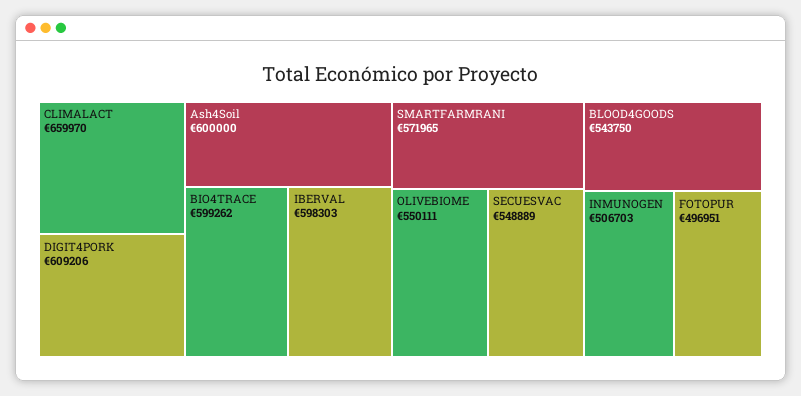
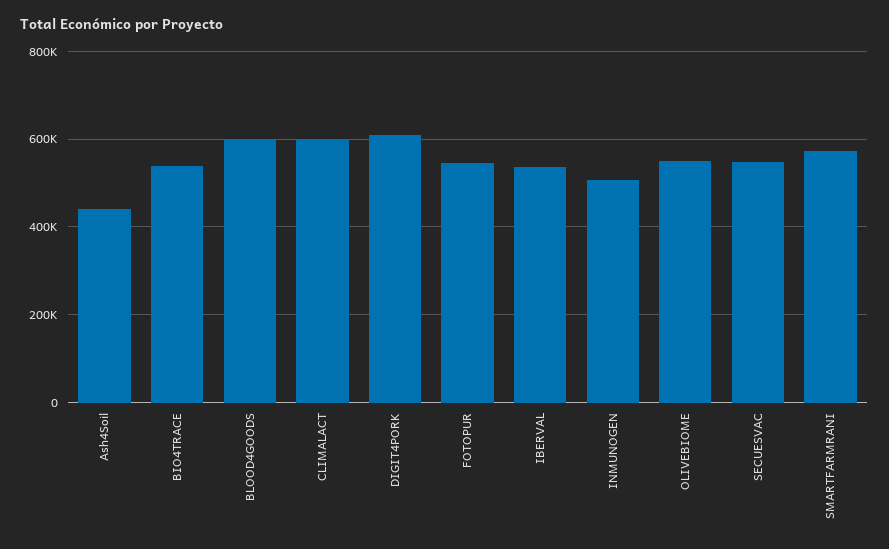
  {
-   "CLIMALACT": 659970,
+   "CLIMALACT": 600000,
    "DIGIT4PORK": 609206,
-   "Ash4Soil": 600000,
+   "Ash4Soil": 440000,
-   "BIO4TRACE": 599262,
+   "BIO4TRACE": 540000,
-   "IBERVAL": 598303,
+   "IBERVAL": 540000,
    "SMARTFARMRANI": 571965,
    "OLIVEBIOME": 550111,
    "SECUESVAC": 548889,
-   "BLOOD4GOODS": 543750,
+   "BLOOD4GOODS": 600000,
    "INMUNOGEN": 506703,
-   "FOTOPUR": 496951
+   "FOTOPUR": 540000
  }

